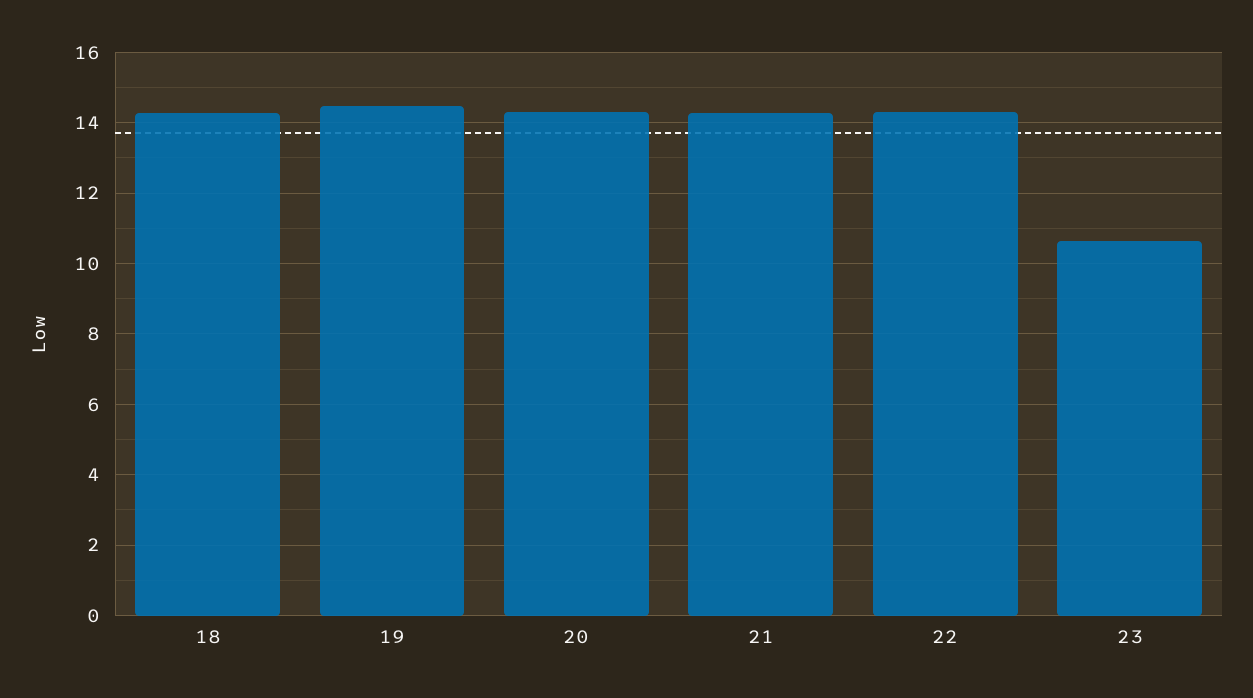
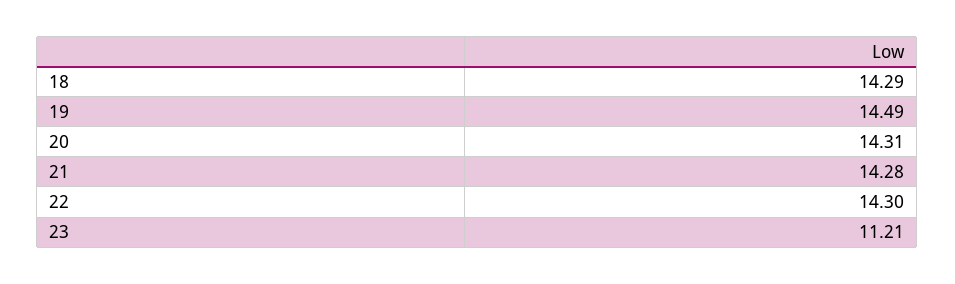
  {
    "18": 14.29,
    "19": 14.49,
    "20": 14.31,
    "21": 14.28,
    "22": 14.3,
-   "23": 10.6
+   "23": 11.21
  }

